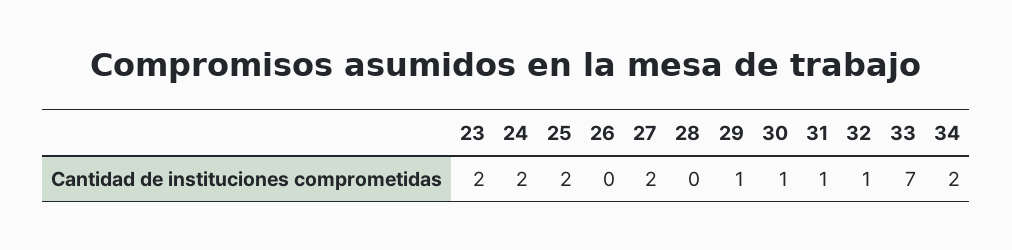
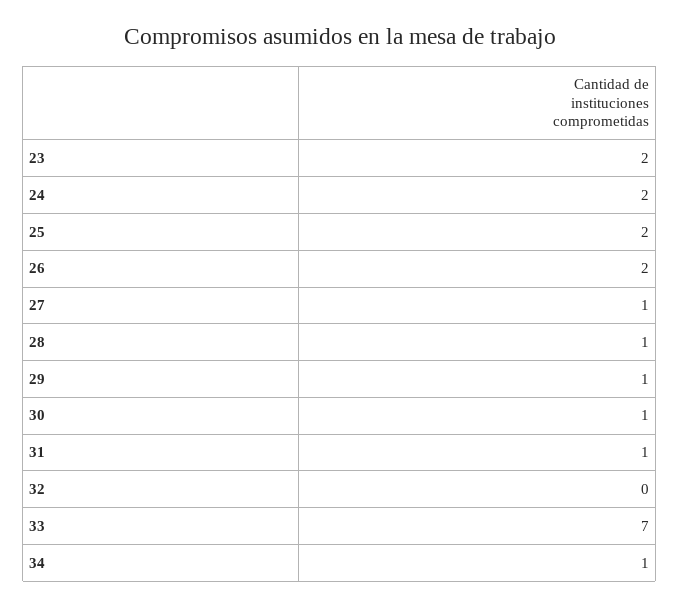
  {
    "23": 2,
    "24": 2,
    "25": 2,
-   "26": 0,
+   "26": 2,
-   "27": 2,
+   "27": 1,
-   "28": 0,
+   "28": 1,
    "29": 1,
    "30": 1,
    "31": 1,
-   "32": 1,
+   "32": 0,
    "33": 7,
-   "34": 2
+   "34": 1
  }

